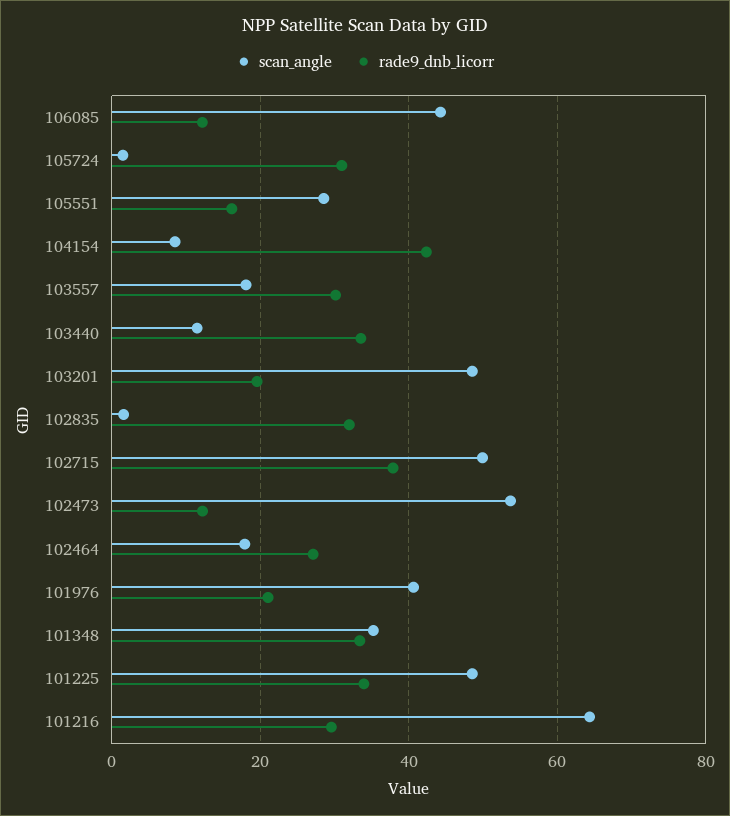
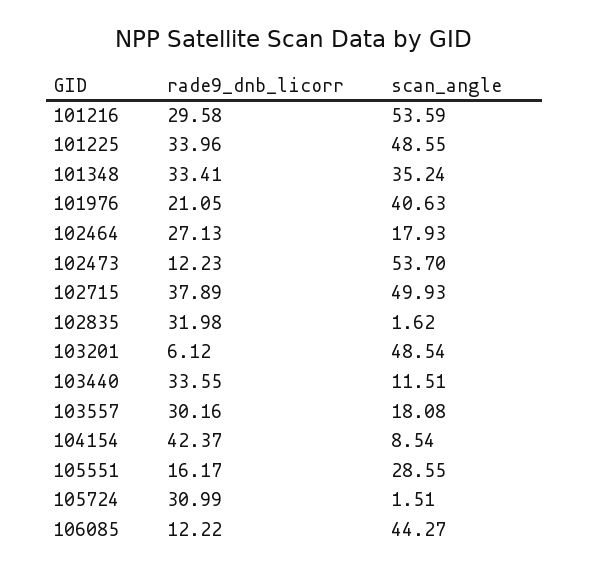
  {
    "scan_angle": {
      "106085": 44.27,
      "105724": 1.51,
      "105551": 28.55,
      "104154": 8.54,
      "103557": 18.08,
      "103440": 11.51,
      "103201": 48.54,
      "102835": 1.62,
      "102715": 49.93,
      "102473": 53.7,
      "102464": 17.93,
      "101976": 40.63,
      "101348": 35.24,
      "101225": 48.55,
-     "101216": 64
+     "101216": 53.59
    },
    "rade9_dnb_licorr": {
      "106085": 12.22,
      "105724": 30.99,
      "105551": 16.17,
      "104154": 42.37,
      "103557": 30.16,
      "103440": 33.55,
-     "103201": 20,
+     "103201": 6.12,
      "102835": 31.98,
      "102715": 37.89,
      "102473": 12.23,
      "102464": 27.13,
      "101976": 21.05,
      "101348": 33.41,
      "101225": 33.96,
      "101216": 29.58
    }
  }

